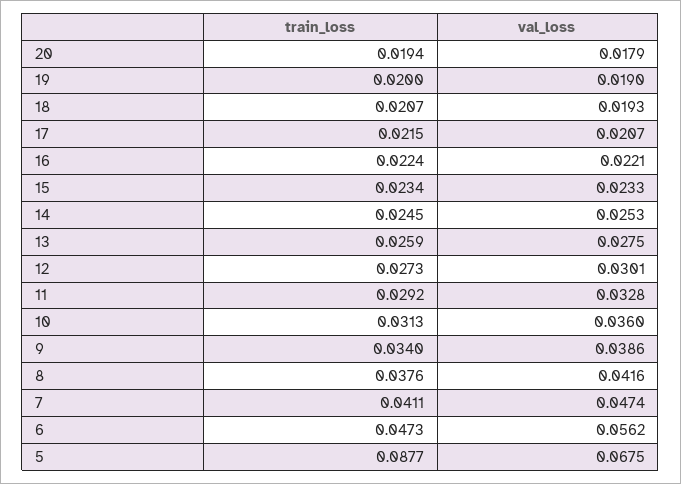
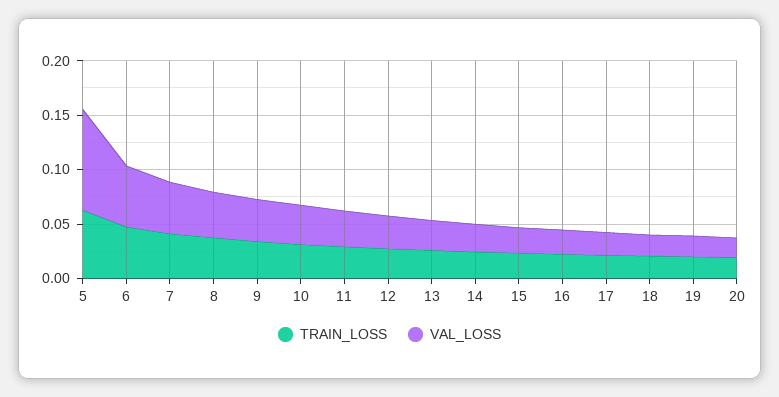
  {
    "train_loss": {
      "20": 0.0194,
      "19": 0.02,
      "18": 0.0207,
      "17": 0.0215,
      "16": 0.0224,
      "15": 0.0234,
      "14": 0.0245,
      "13": 0.0259,
      "12": 0.0273,
      "11": 0.0292,
      "10": 0.0313,
      "9": 0.034,
      "8": 0.0376,
      "7": 0.0411,
      "6": 0.0473,
-     "5": 0.0877
+     "5": 0.06
    },
    "val_loss": {
      "20": 0.0179,
      "19": 0.019,
      "18": 0.0193,
      "17": 0.0207,
      "16": 0.0221,
      "15": 0.0233,
      "14": 0.0253,
      "13": 0.0275,
      "12": 0.0301,
      "11": 0.0328,
      "10": 0.036,
      "9": 0.0386,
      "8": 0.0416,
      "7": 0.0474,
      "6": 0.0562,
-     "5": 0.0675
+     "5": 0.09
    }
  }

